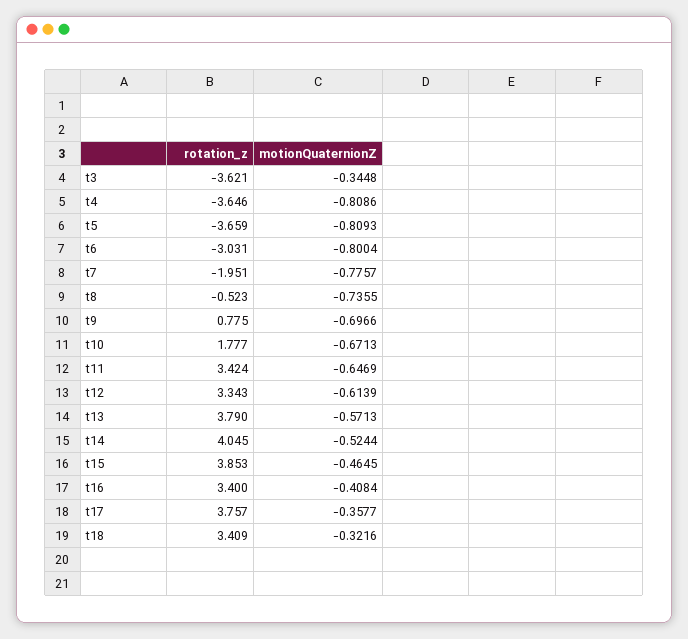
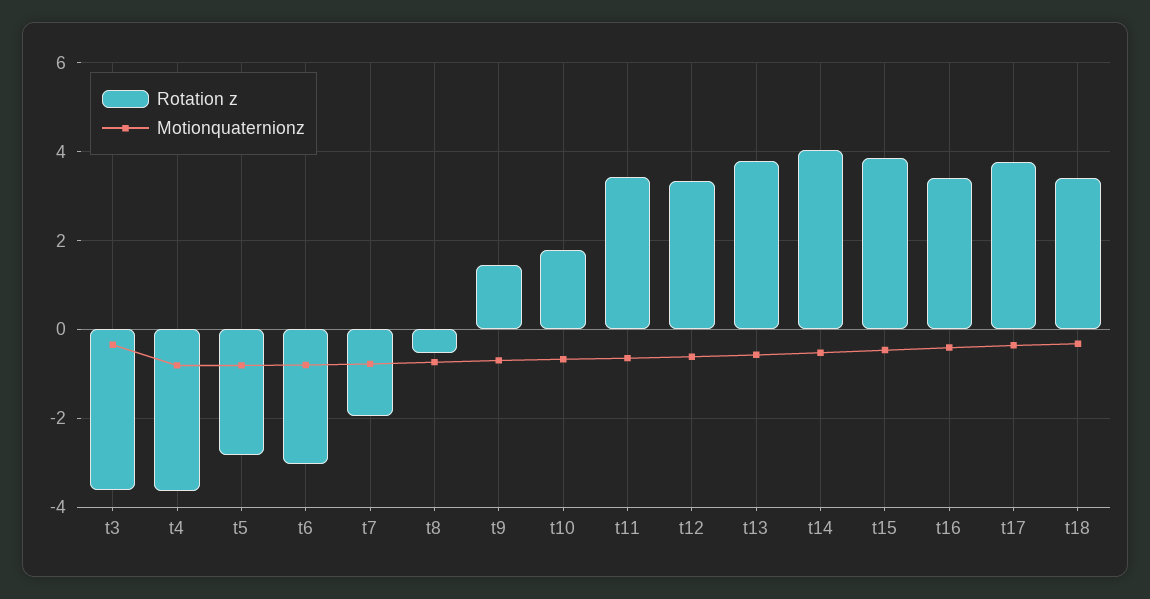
  {
    "rotation_z": {
      "t3": -3.621,
      "t4": -3.646,
-     "t5": -3.659,
+     "t5": -2.8,
      "t6": -3.031,
      "t7": -1.951,
      "t8": -0.523,
-     "t9": 0.775,
+     "t9": 1.4,
      "t10": 1.777,
      "t11": 3.424,
      "t12": 3.343,
      "t13": 3.79,
      "t14": 4.045,
      "t15": 3.853,
      "t16": 3.4,
      "t17": 3.757,
      "t18": 3.409
    },
    "motionQuaternionZ": {
      "t3": -0.3448,
      "t4": -0.8086,
      "t5": -0.8093,
      "t6": -0.8004,
      "t7": -0.7757,
      "t8": -0.7355,
      "t9": -0.6966,
      "t10": -0.6713,
      "t11": -0.6469,
      "t12": -0.6139,
      "t13": -0.5713,
      "t14": -0.5244,
      "t15": -0.4645,
      "t16": -0.4084,
      "t17": -0.3577,
      "t18": -0.3216
    }
  }

